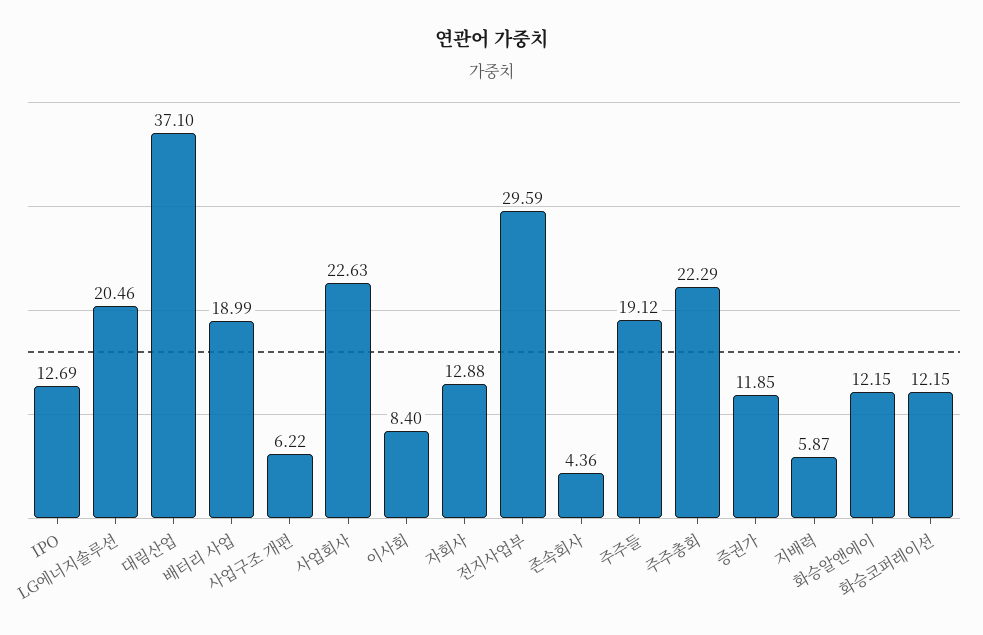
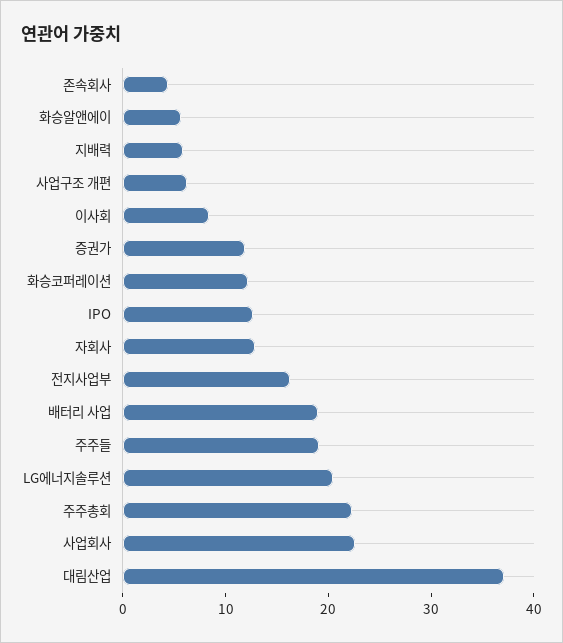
  {
    "IPO": 12.69,
    "LG에너지솔루션": 20.46,
    "대림산업": 37.1,
    "배터리 사업": 18.99,
    "사업구조 개편": 6.22,
    "사업회사": 22.63,
    "이사회": 8.4,
    "자회사": 12.88,
-   "전지사업부": 29.59,
+   "전지사업부": 16,
    "존속회사": 4.36,
    "주주들": 19.12,
    "주주총회": 22.29,
    "증권가": 11.85,
    "지배력": 5.87,
-   "화승알앤에이": 12.15,
+   "화승알앤에이": 6,
    "화승코퍼레이션": 12.15
  }

